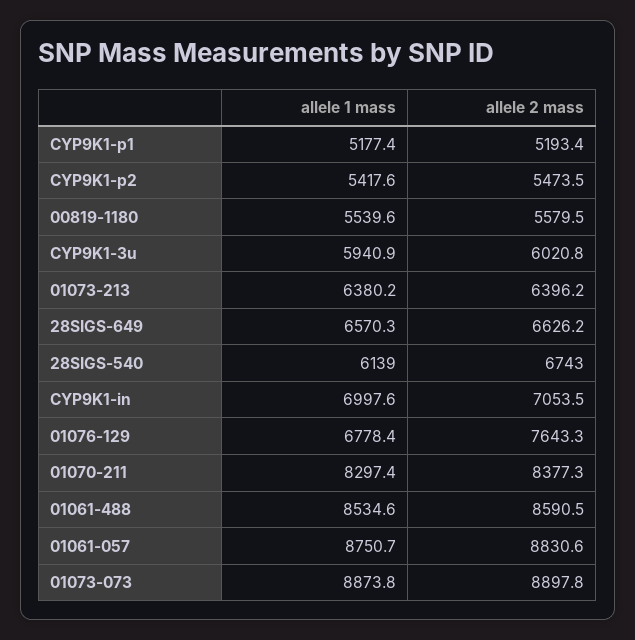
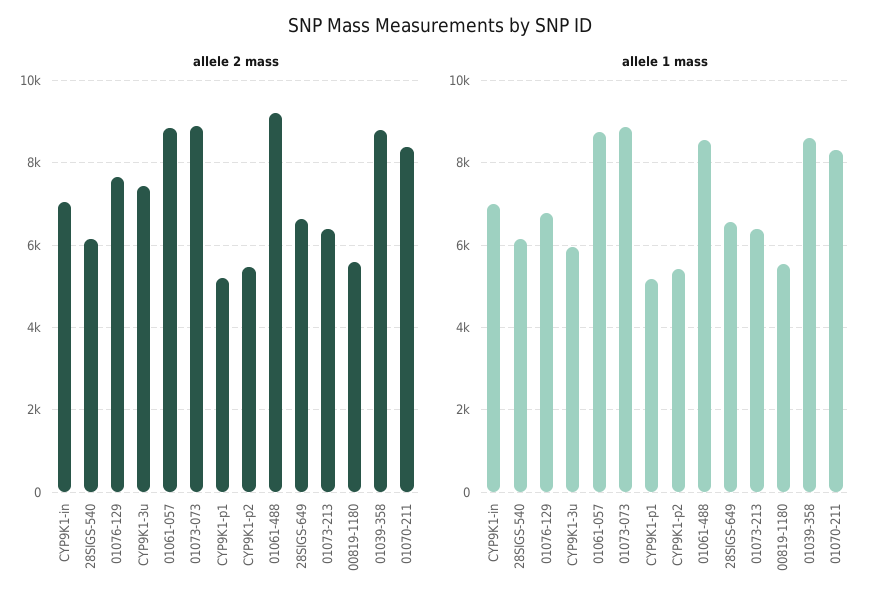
  {
    "allele 1 mass": {
      "CYP9K1-p1": 5177.4,
      "CYP9K1-p2": 5417.6,
      "00819-1180": 5539.6,
      "CYP9K1-3u": 5940.9,
      "01073-213": 6380.2,
      "28SIGS-649": 6570.3,
      "28SIGS-540": 6139,
      "CYP9K1-in": 6997.6,
      "01076-129": 6778.4,
      "01070-211": 8297.4,
      "01061-488": 8534.6,
      "01061-057": 8750.7,
-     "01073-073": 8873.8
+     "01073-073": 8873.8,
+     "01039-358": 8600
    },
    "allele 2 mass": {
      "CYP9K1-p1": 5193.4,
      "CYP9K1-p2": 5473.5,
      "00819-1180": 5579.5,
-     "CYP9K1-3u": 6020.8,
+     "CYP9K1-3u": 7400,
      "01073-213": 6396.2,
      "28SIGS-649": 6626.2,
-     "28SIGS-540": 6743,
+     "28SIGS-540": 6200,
      "CYP9K1-in": 7053.5,
      "01076-129": 7643.3,
      "01070-211": 8377.3,
-     "01061-488": 8590.5,
+     "01061-488": 9200,
      "01061-057": 8830.6,
-     "01073-073": 8897.8
+     "01073-073": 8897.8,
+     "01039-358": 8800
    }
  }

